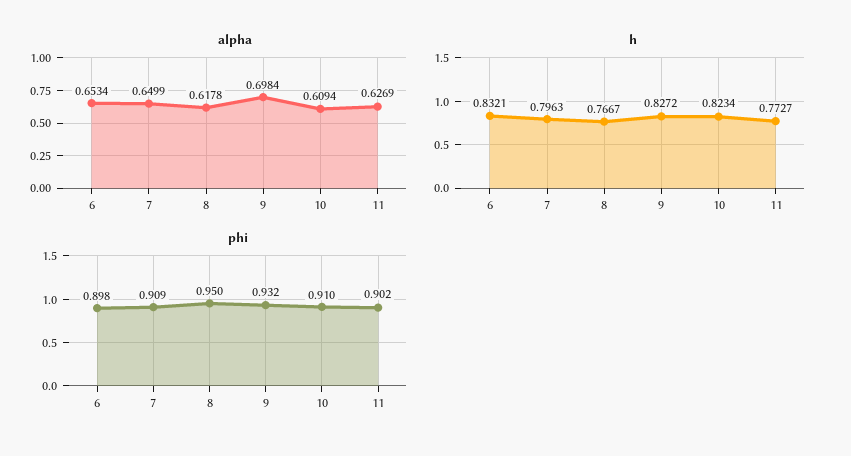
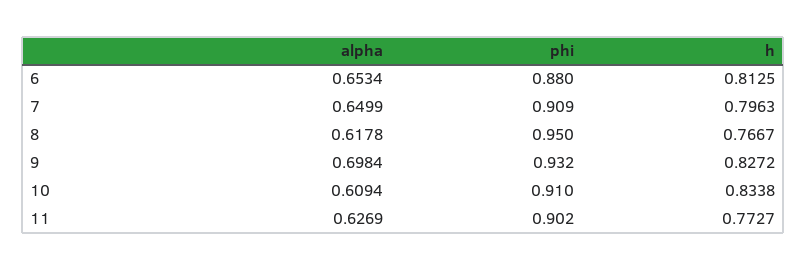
  {
    "alpha": {
      "6": 0.6534,
      "7": 0.6499,
      "8": 0.6178,
      "9": 0.6984,
      "10": 0.6094,
      "11": 0.6269
    },
    "h": {
-     "6": 0.8321,
+     "6": 0.8125,
      "7": 0.7963,
      "8": 0.7667,
      "9": 0.8272,
-     "10": 0.8234,
+     "10": 0.8338,
      "11": 0.7727
    },
    "phi": {
-     "6": 0.898,
+     "6": 0.88,
      "7": 0.909,
      "8": 0.95,
      "9": 0.932,
      "10": 0.91,
      "11": 0.902
    }
  }

